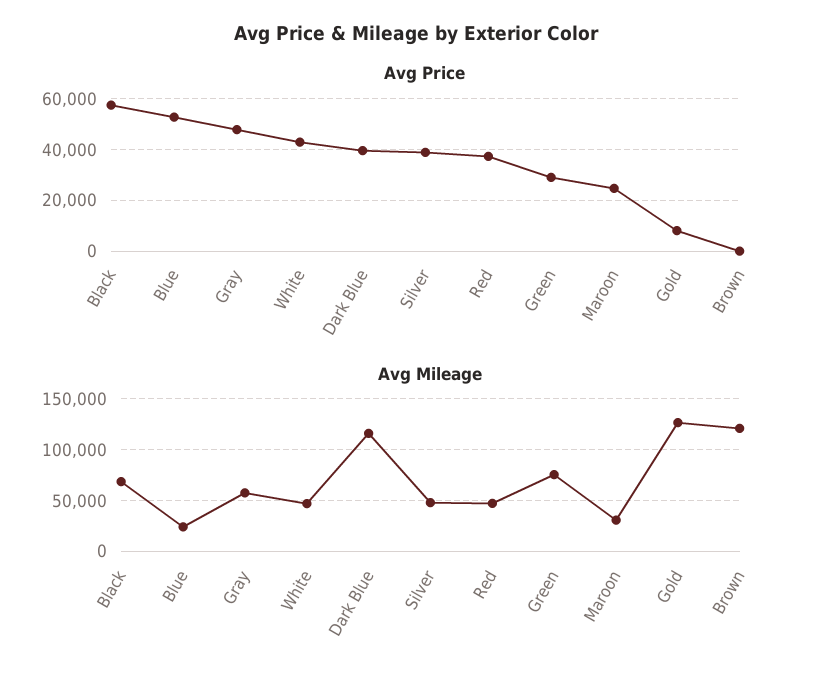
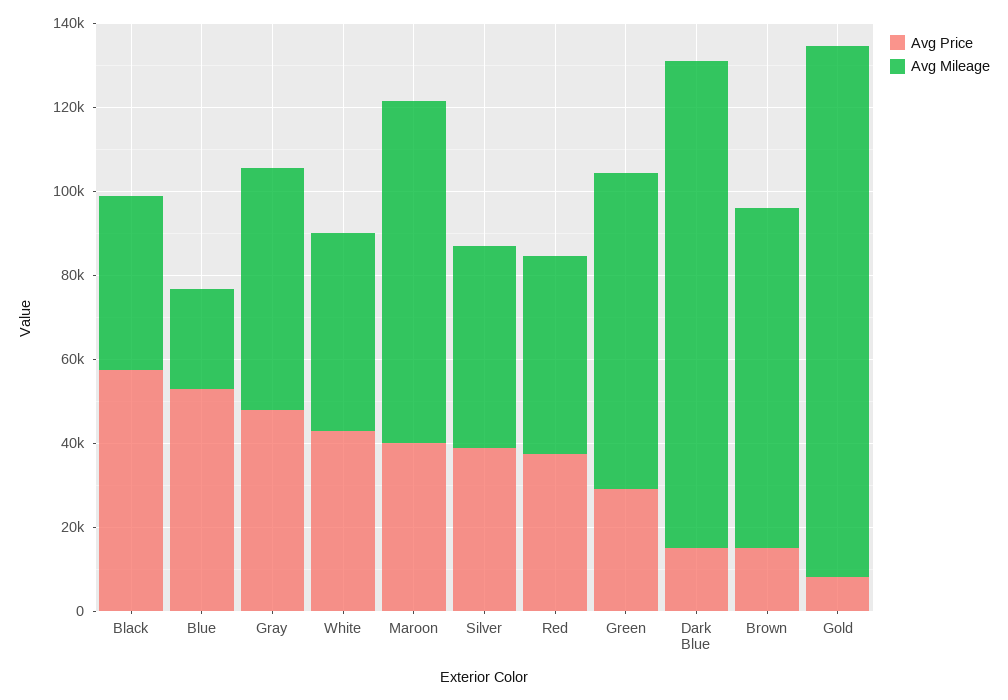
  {
    "Avg Price": {
      "Black": 57500,
      "Blue": 52500,
      "Gray": 47500,
      "White": 42500,
-     "Dark Blue": 40000,
+     "Dark Blue": 15000,
      "Silver": 40000,
      "Red": 37500,
      "Green": 30000,
-     "Maroon": 25000,
+     "Maroon": 40000,
      "Gold": 7500,
-     "Brown": 0
+     "Brown": 15000
    },
    "Avg Mileage": {
-     "Black": 70000,
+     "Black": 40000,
      "Blue": 25000,
      "Gray": 60000,
      "White": 45000,
      "Dark Blue": 115000,
      "Silver": 50000,
      "Red": 45000,
      "Green": 75000,
-     "Maroon": 30000,
+     "Maroon": 80000,
      "Gold": 125000,
-     "Brown": 120000
+     "Brown": 80000
    }
  }

